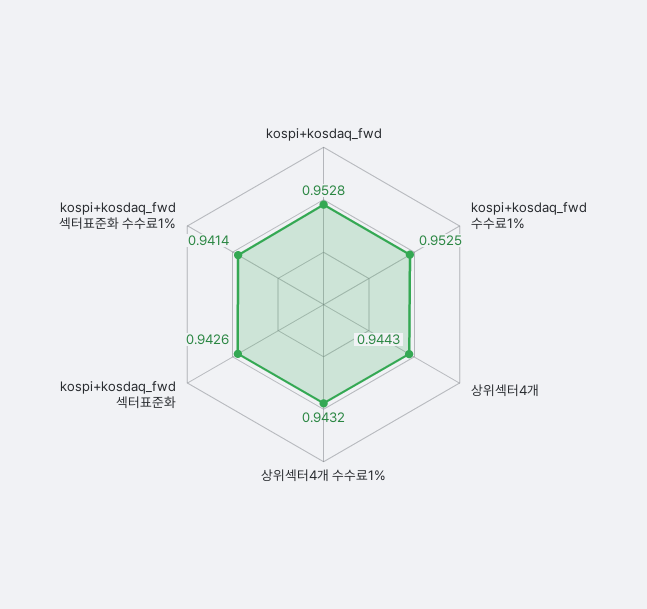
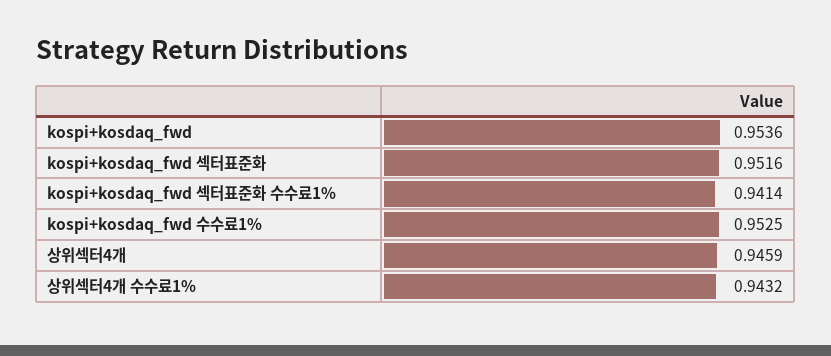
  {
-   "kospi+kosdaq_fwd": 0.9528,
+   "kospi+kosdaq_fwd": 0.9536,
    "kospi+kosdaq_fwd 수수료1%": 0.9525,
-   "상위섹터4개": 0.9443,
+   "상위섹터4개": 0.9459,
    "상위섹터4개 수수료1%": 0.9432,
-   "kospi+kosdaq_fwd 섹터표준화": 0.9426,
+   "kospi+kosdaq_fwd 섹터표준화": 0.9516,
    "kospi+kosdaq_fwd 섹터표준화 수수료1%": 0.9414
  }

